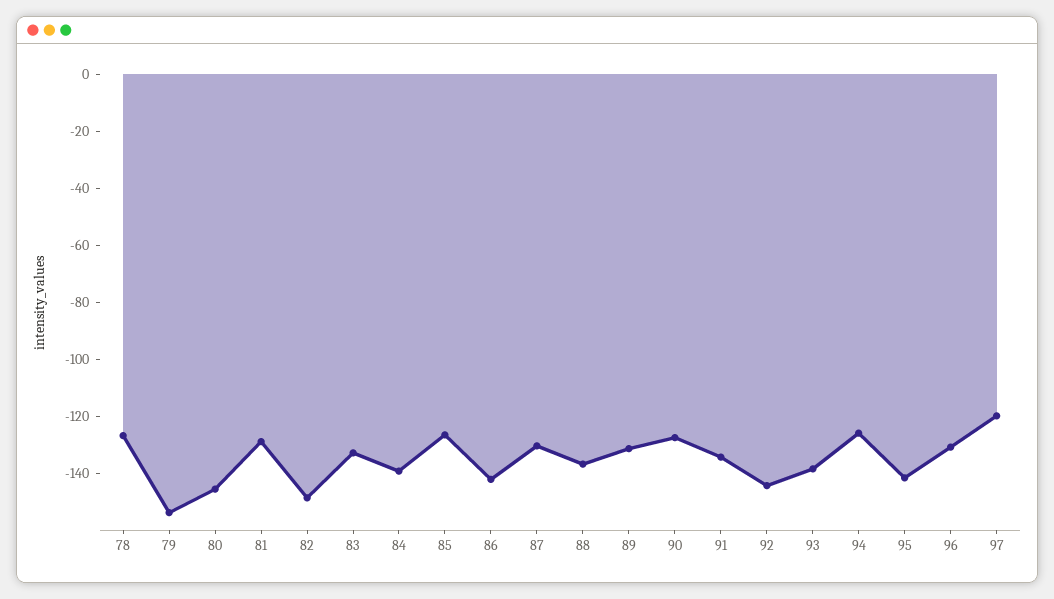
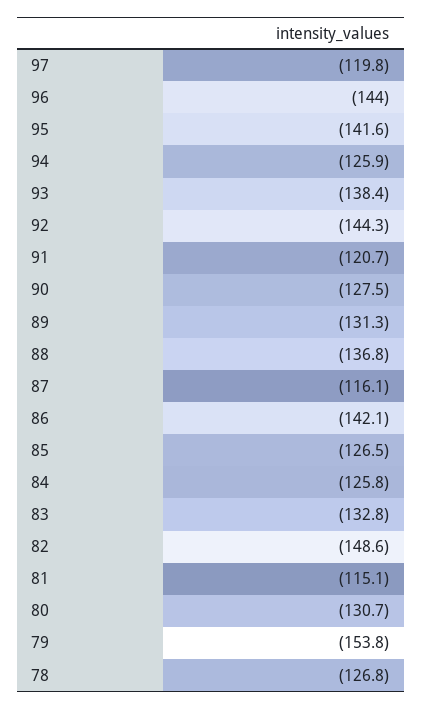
  {
    "78": -126.8,
    "79": -153.8,
-   "80": -145,
+   "80": -130.7,
-   "81": -130,
+   "81": -115.1,
    "82": -148.6,
    "83": -132.8,
-   "84": -140,
+   "84": -125.8,
    "85": -126.5,
    "86": -142.1,
-   "87": -130,
+   "87": -116.1,
    "88": -136.8,
    "89": -131.3,
    "90": -127.5,
-   "91": -135,
+   "91": -120.7,
    "92": -144.3,
    "93": -138.4,
    "94": -125.9,
    "95": -141.6,
-   "96": -130,
+   "96": -144,
    "97": -119.8
  }

